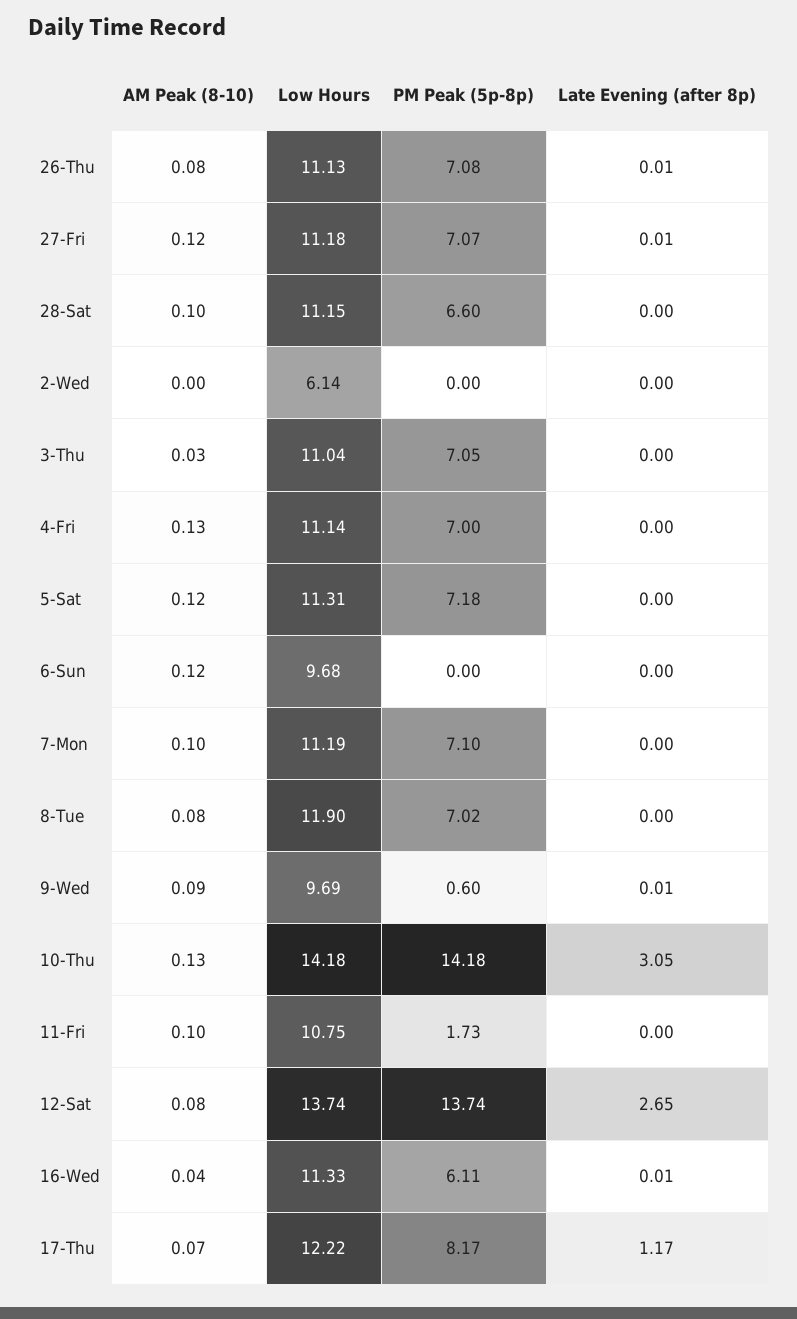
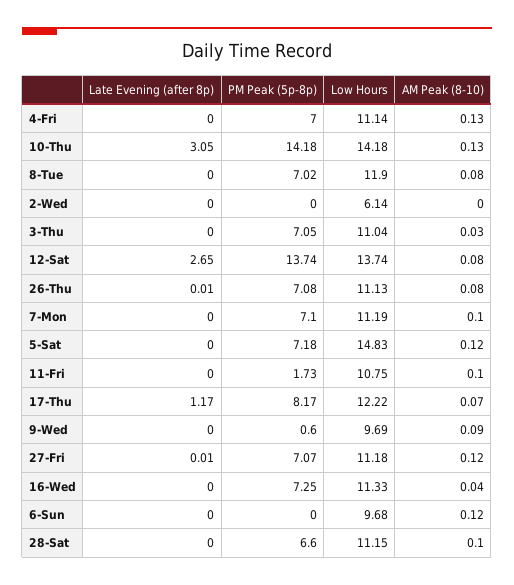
  {
    "AM Peak (8-10)": {
      "26-Thu": 0.08,
      "27-Fri": 0.12,
      "28-Sat": 0.1,
      "2-Wed": 0,
      "3-Thu": 0.03,
      "4-Fri": 0.13,
      "5-Sat": 0.12,
      "6-Sun": 0.12,
      "7-Mon": 0.1,
      "8-Tue": 0.08,
      "9-Wed": 0.09,
      "10-Thu": 0.13,
      "11-Fri": 0.1,
      "12-Sat": 0.08,
      "16-Wed": 0.04,
      "17-Thu": 0.07
    },
    "Low Hours": {
      "26-Thu": 11.13,
      "27-Fri": 11.18,
      "28-Sat": 11.15,
      "2-Wed": 6.14,
      "3-Thu": 11.04,
      "4-Fri": 11.14,
-     "5-Sat": 11.31,
+     "5-Sat": 14.83,
      "6-Sun": 9.68,
      "7-Mon": 11.19,
      "8-Tue": 11.9,
      "9-Wed": 9.69,
      "10-Thu": 14.18,
      "11-Fri": 10.75,
      "12-Sat": 13.74,
      "16-Wed": 11.33,
      "17-Thu": 12.22
    },
    "PM Peak (5p-8p)": {
      "26-Thu": 7.08,
      "27-Fri": 7.07,
      "28-Sat": 6.6,
      "2-Wed": 0,
      "3-Thu": 7.05,
      "4-Fri": 7,
      "5-Sat": 7.18,
      "6-Sun": 0,
      "7-Mon": 7.1,
      "8-Tue": 7.02,
      "9-Wed": 0.6,
      "10-Thu": 14.18,
      "11-Fri": 1.73,
      "12-Sat": 13.74,
-     "16-Wed": 6.11,
+     "16-Wed": 7.25,
      "17-Thu": 8.17
    },
    "Late Evening (after 8p)": {
      "26-Thu": 0.01,
      "27-Fri": 0.01,
      "28-Sat": 0,
      "2-Wed": 0,
      "3-Thu": 0,
      "4-Fri": 0,
      "5-Sat": 0,
      "6-Sun": 0,
      "7-Mon": 0,
      "8-Tue": 0,
-     "9-Wed": 0.01,
+     "9-Wed": 0,
      "10-Thu": 3.05,
      "11-Fri": 0,
      "12-Sat": 2.65,
-     "16-Wed": 0.01,
+     "16-Wed": 0,
      "17-Thu": 1.17
    }
  }

